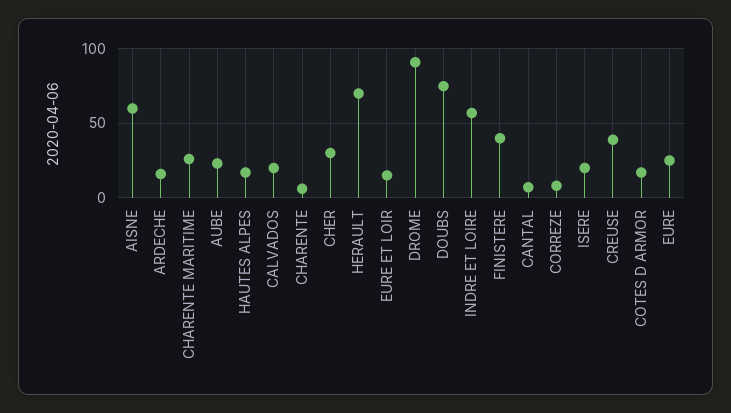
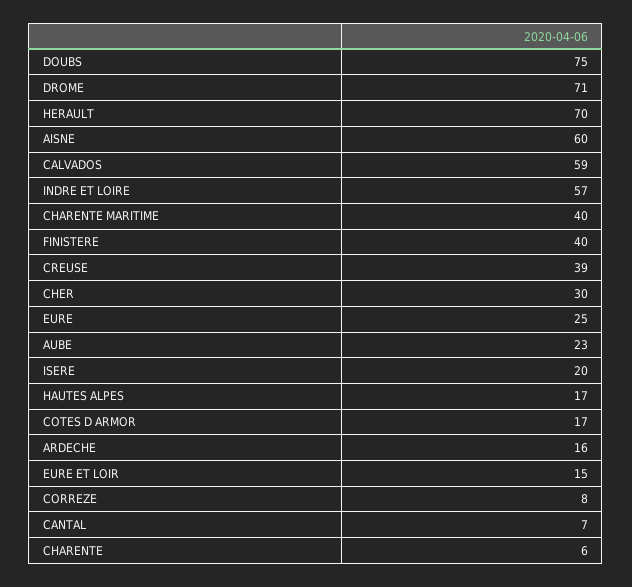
  {
    "AISNE": 60,
    "ARDECHE": 16,
-   "CHARENTE MARITIME": 25,
+   "CHARENTE MARITIME": 40,
    "AUBE": 23,
    "HAUTES ALPES": 17,
-   "CALVADOS": 20,
+   "CALVADOS": 59,
    "CHARENTE": 6,
    "CHER": 30,
    "HERAULT": 70,
    "EURE ET LOIR": 15,
-   "DROME": 90,
+   "DROME": 71,
    "DOUBS": 75,
    "INDRE ET LOIRE": 57,
    "FINISTERE": 40,
    "CANTAL": 7,
    "CORREZE": 8,
    "ISERE": 20,
    "CREUSE": 39,
    "COTES D ARMOR": 17,
    "EURE": 25
  }

